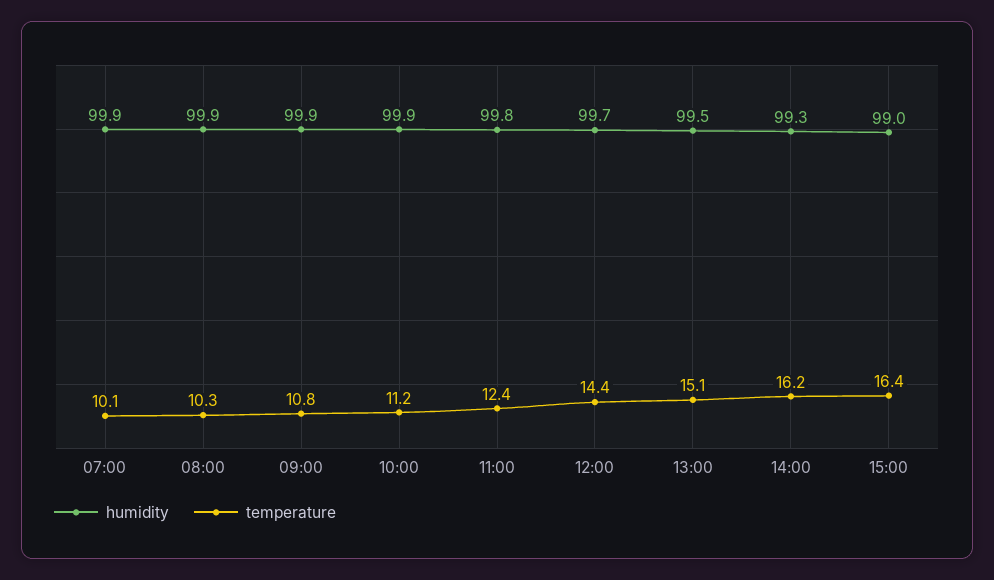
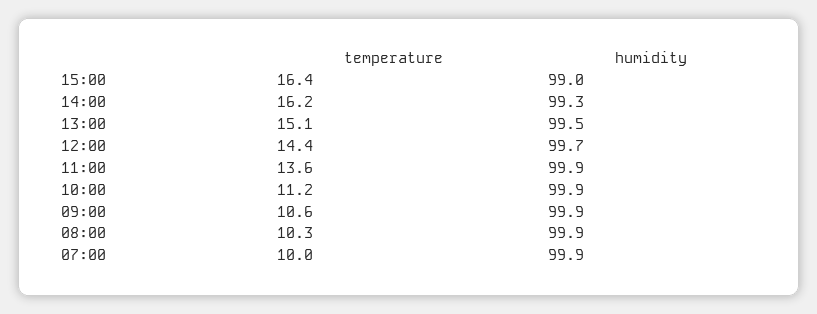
  {
    "humidity": {
      "07:00": 99.9,
      "08:00": 99.9,
      "09:00": 99.9,
      "10:00": 99.9,
-     "11:00": 99.8,
+     "11:00": 99.9,
      "12:00": 99.7,
      "13:00": 99.5,
      "14:00": 99.3,
      "15:00": 99
    },
    "temperature": {
-     "07:00": 10.1,
+     "07:00": 10,
      "08:00": 10.3,
-     "09:00": 10.8,
+     "09:00": 10.6,
      "10:00": 11.2,
-     "11:00": 12.4,
+     "11:00": 13.6,
      "12:00": 14.4,
      "13:00": 15.1,
      "14:00": 16.2,
      "15:00": 16.4
    }
  }

